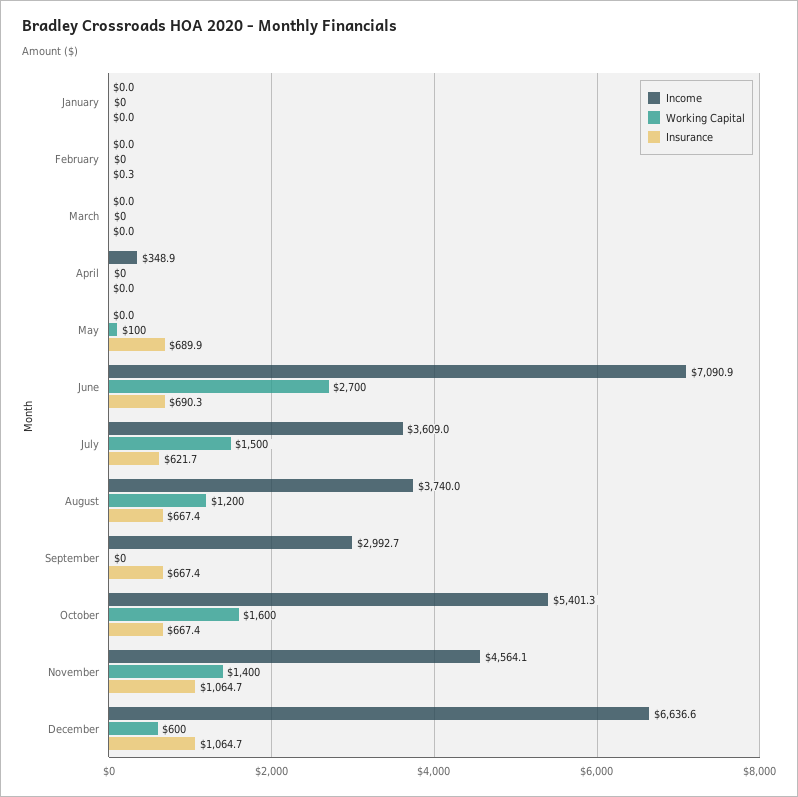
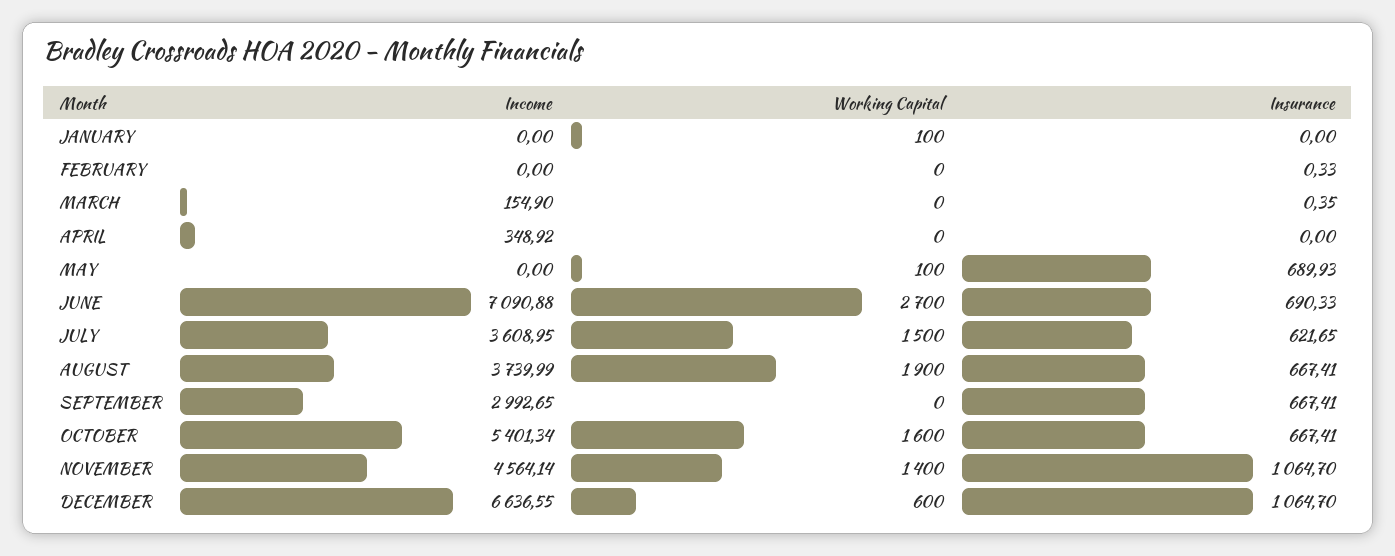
  {
    "Income": {
      "January": 0,
      "February": 0,
-     "March": 0,
+     "March": 154.9,
      "April": 348.92,
      "May": 0,
      "June": 7090.88,
      "July": 3608.95,
      "August": 3739.99,
      "September": 2992.65,
      "October": 5401.34,
      "November": 4564.14,
      "December": 6636.55
    },
    "Working Capital": {
-     "January": 0,
+     "January": 100,
      "February": 0,
      "March": 0,
      "April": 0,
      "May": 100,
      "June": 2700,
      "July": 1500,
-     "August": 1200,
+     "August": 1900,
      "September": 0,
      "October": 1600,
      "November": 1400,
      "December": 600
    },
    "Insurance": {
      "January": 0,
      "February": 0.33,
-     "March": 0,
+     "March": 0.35,
      "April": 0,
      "May": 689.93,
      "June": 690.33,
      "July": 621.65,
      "August": 667.41,
      "September": 667.41,
      "October": 667.41,
      "November": 1064.7,
      "December": 1064.7
    }
  }

